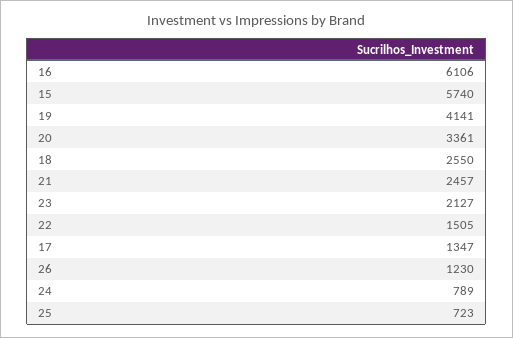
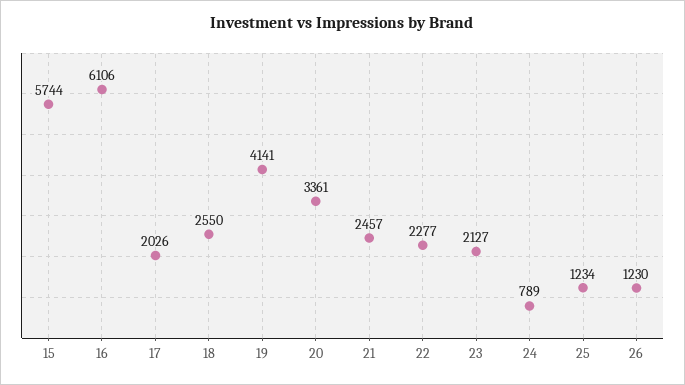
  {
    "16": 6106,
-   "15": 5740,
+   "15": 5744,
    "19": 4141,
    "20": 3361,
    "18": 2550,
    "21": 2457,
    "23": 2127,
-   "22": 1505,
+   "22": 2277,
-   "17": 1347,
+   "17": 2026,
    "26": 1230,
    "24": 789,
-   "25": 723
+   "25": 1234
  }

